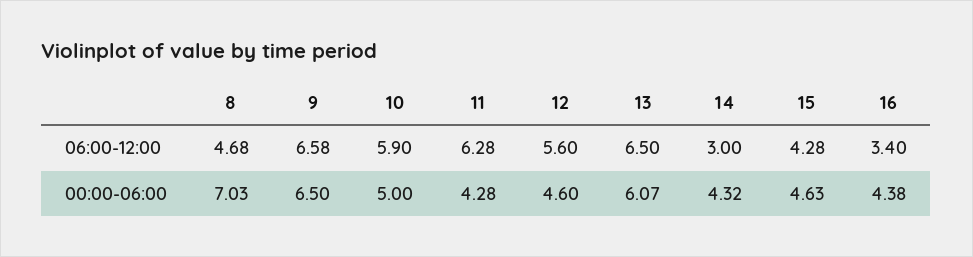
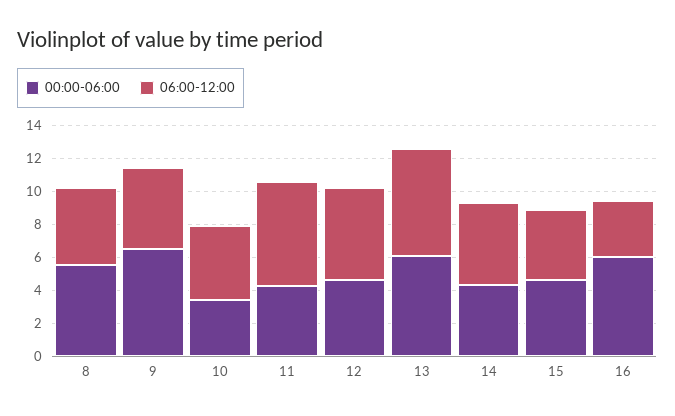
  {
    "06:00-12:00": {
      "8": 4.68,
-     "9": 6.58,
+     "9": 5,
-     "10": 5.9,
+     "10": 4.5,
      "11": 6.28,
      "12": 5.6,
      "13": 6.5,
-     "14": 3,
+     "14": 5,
      "15": 4.28,
      "16": 3.4
    },
    "00:00-06:00": {
-     "8": 7.03,
+     "8": 5.5,
      "9": 6.5,
-     "10": 5,
+     "10": 3.5,
      "11": 4.28,
      "12": 4.6,
      "13": 6.07,
      "14": 4.32,
      "15": 4.63,
-     "16": 4.38
+     "16": 6
    }
  }

